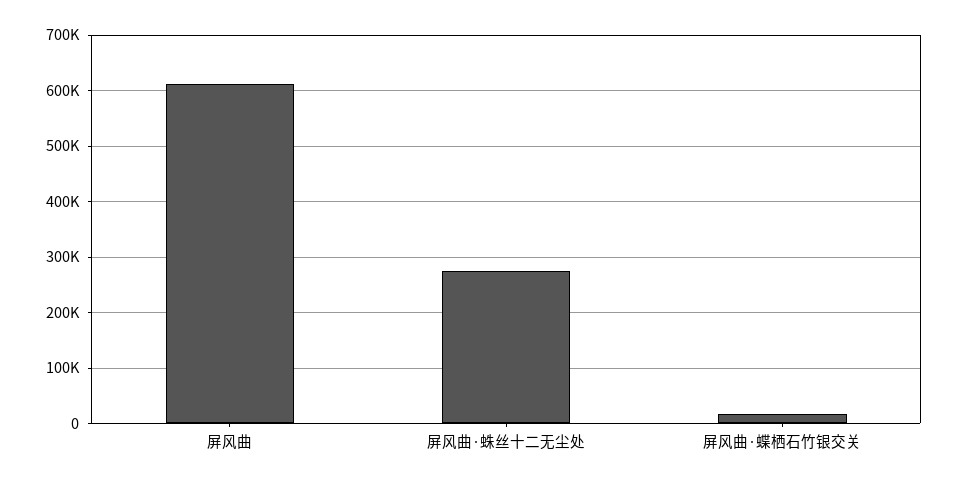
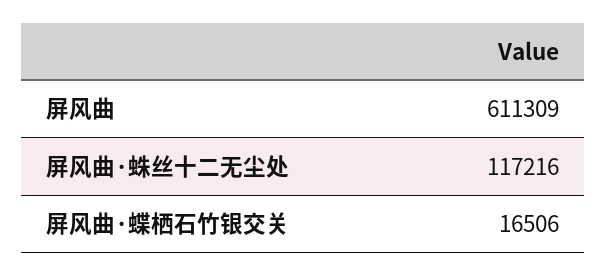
  {
    "屏风曲": 611309,
-   "屏风曲·蛛丝十二无尘处": 280000,
+   "屏风曲·蛛丝十二无尘处": 117216,
    "屏风曲·蝶栖石竹银交关": 16506
  }

